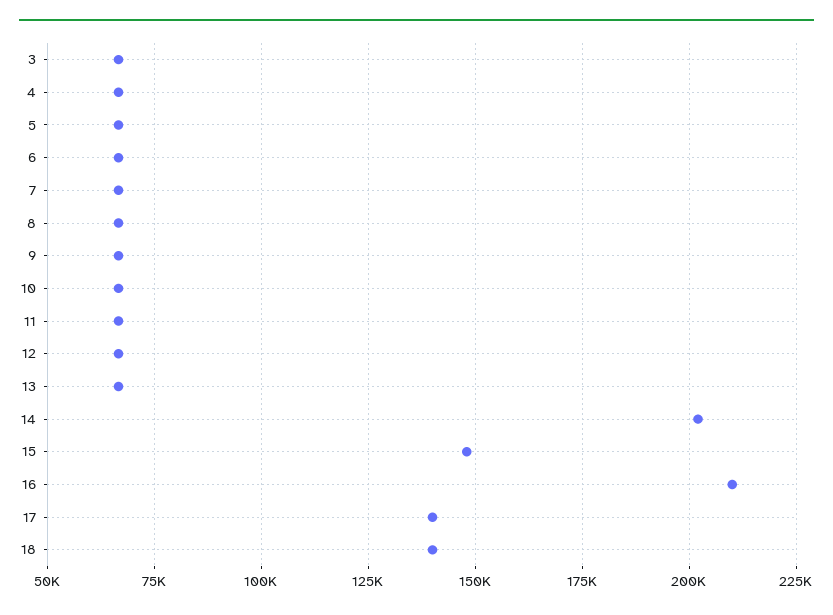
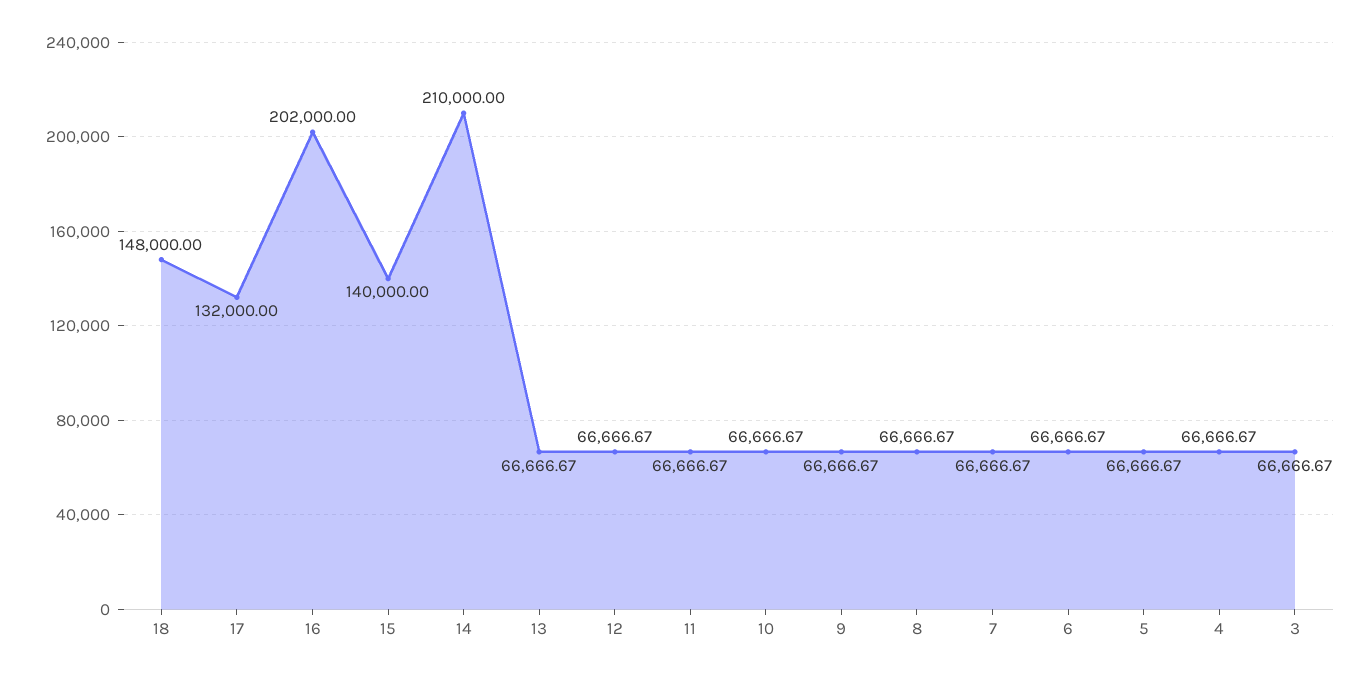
  {
    "3": 66666.67,
    "4": 66666.67,
    "5": 66666.67,
    "6": 66666.67,
    "7": 66666.67,
    "8": 66666.67,
    "9": 66666.67,
    "10": 66666.67,
    "11": 66666.67,
    "12": 66666.67,
    "13": 66666.67,
-   "14": 202500,
+   "14": 210000,
-   "15": 147500,
+   "15": 140000,
-   "16": 210000,
+   "16": 202000,
-   "17": 140000,
+   "17": 132000,
-   "18": 140000
+   "18": 148000
  }

